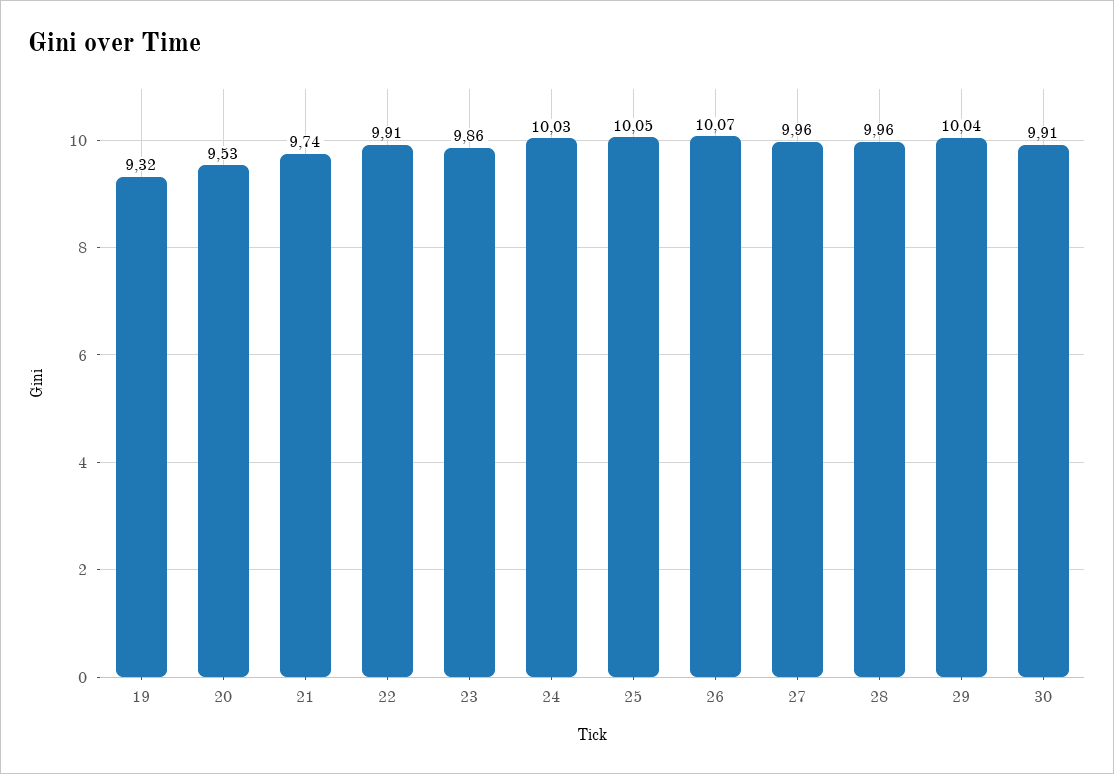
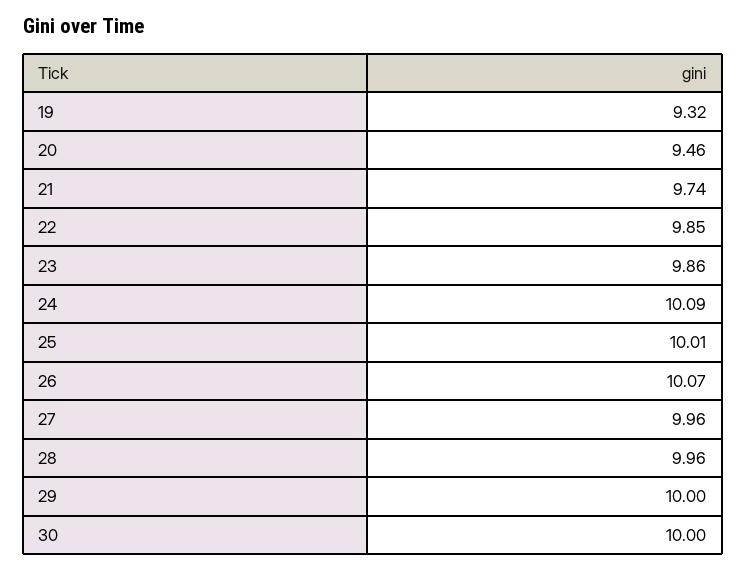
  {
    "19": 9.32,
-   "20": 9.53,
+   "20": 9.46,
    "21": 9.74,
-   "22": 9.91,
+   "22": 9.85,
    "23": 9.86,
-   "24": 10.03,
+   "24": 10.09,
-   "25": 10.05,
+   "25": 10.01,
    "26": 10.07,
    "27": 9.96,
    "28": 9.96,
-   "29": 10.04,
+   "29": 10,
-   "30": 9.91
+   "30": 10
  }

